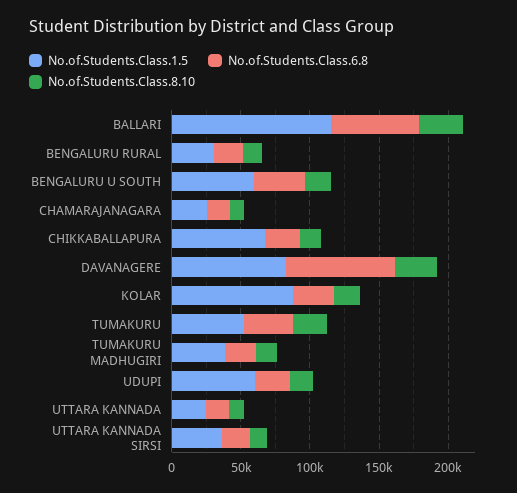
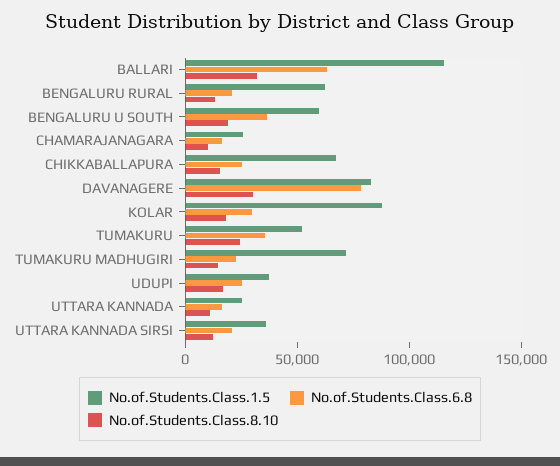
  {
    "No.of.Students.Class.1.5": {
      "BALLARI": 120000,
-     "BENGALURU RURAL": 30000,
+     "BENGALURU RURAL": 60000,
      "BENGALURU U SOUTH": 60000,
      "CHAMARAJANAGARA": 30000,
      "CHIKKABALLAPURA": 70000,
      "DAVANAGERE": 80000,
      "KOLAR": 90000,
      "TUMAKURU": 50000,
-     "TUMAKURU MADHUGIRI": 40000,
+     "TUMAKURU MADHUGIRI": 70000,
-     "UDUPI": 60000,
+     "UDUPI": 40000,
      "UTTARA KANNADA": 30000,
      "UTTARA KANNADA SIRSI": 40000
    },
    "No.of.Students.Class.6.8": {
      "BALLARI": 60000,
      "BENGALURU RURAL": 20000,
      "BENGALURU U SOUTH": 40000,
      "CHAMARAJANAGARA": 20000,
      "CHIKKABALLAPURA": 30000,
      "DAVANAGERE": 80000,
      "KOLAR": 30000,
      "TUMAKURU": 40000,
      "TUMAKURU MADHUGIRI": 20000,
      "UDUPI": 30000,
      "UTTARA KANNADA": 20000,
      "UTTARA KANNADA SIRSI": 20000
    },
    "No.of.Students.Class.8.10": {
      "BALLARI": 30000,
      "BENGALURU RURAL": 10000,
      "BENGALURU U SOUTH": 20000,
      "CHAMARAJANAGARA": 10000,
      "CHIKKABALLAPURA": 20000,
      "DAVANAGERE": 30000,
      "KOLAR": 20000,
      "TUMAKURU": 20000,
      "TUMAKURU MADHUGIRI": 10000,
      "UDUPI": 20000,
      "UTTARA KANNADA": 10000,
      "UTTARA KANNADA SIRSI": 10000
    }
  }

